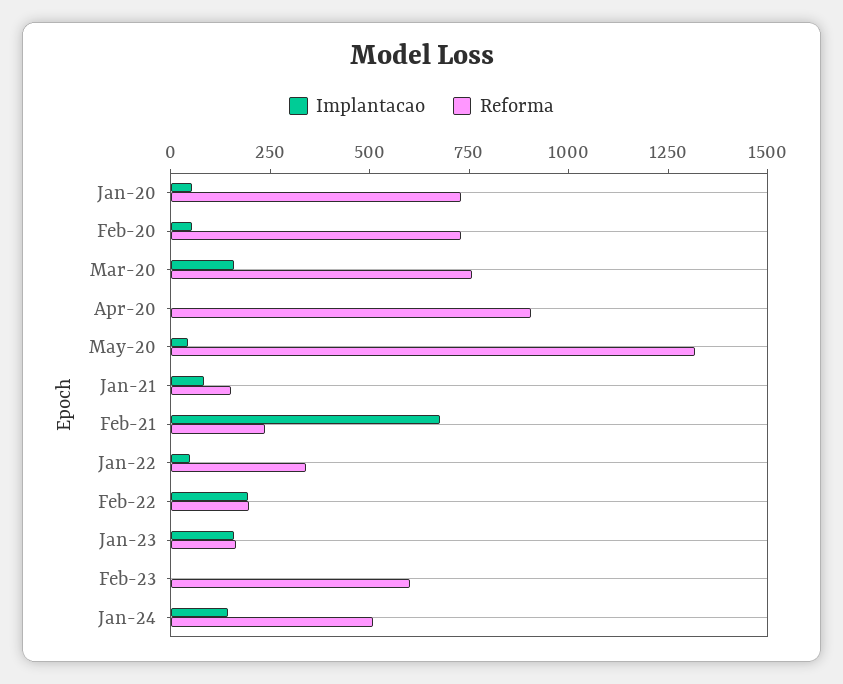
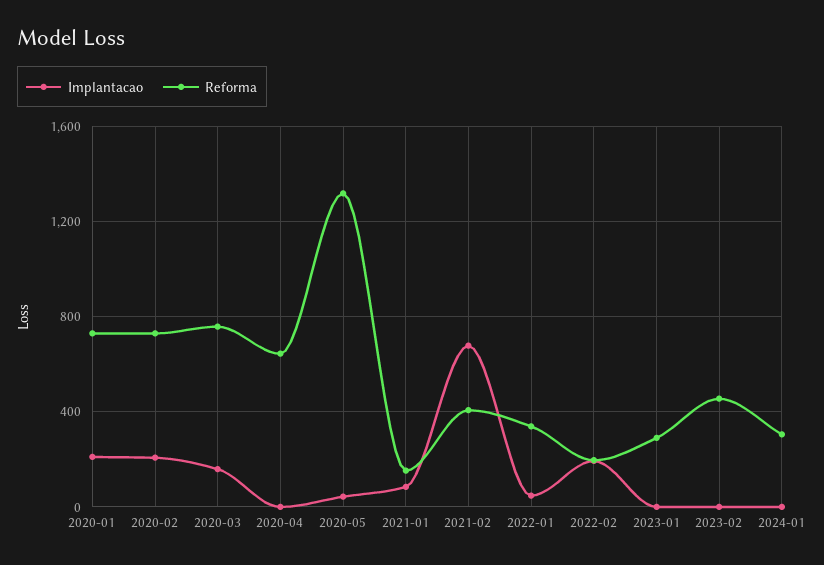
  {
    "Implantacao": {
-     "Jan-20": 50,
+     "Jan-20": 200,
-     "Feb-20": 50,
+     "Feb-20": 200,
      "Mar-20": 150,
      "Apr-20": 0,
      "May-20": 50,
      "Jan-21": 100,
      "Feb-21": 700,
      "Jan-22": 50,
      "Feb-22": 200,
-     "Jan-23": 150,
+     "Jan-23": 0,
      "Feb-23": 0,
-     "Jan-24": 150
+     "Jan-24": 0
    },
    "Reforma": {
      "Jan-20": 750,
      "Feb-20": 750,
      "Mar-20": 750,
-     "Apr-20": 900,
+     "Apr-20": 650,
      "May-20": 1300,
      "Jan-21": 150,
-     "Feb-21": 250,
+     "Feb-21": 400,
      "Jan-22": 350,
      "Feb-22": 200,
-     "Jan-23": 150,
+     "Jan-23": 300,
-     "Feb-23": 600,
+     "Feb-23": 450,
-     "Jan-24": 500
+     "Jan-24": 300
    }
  }

